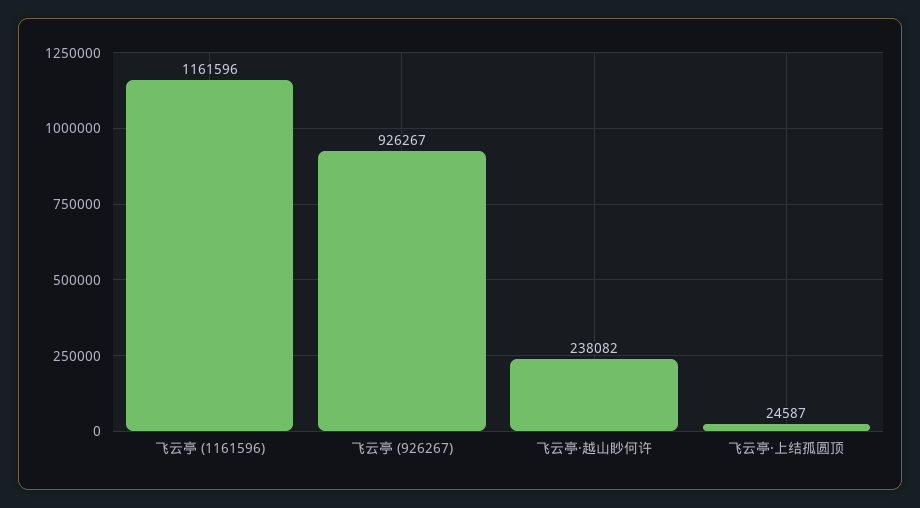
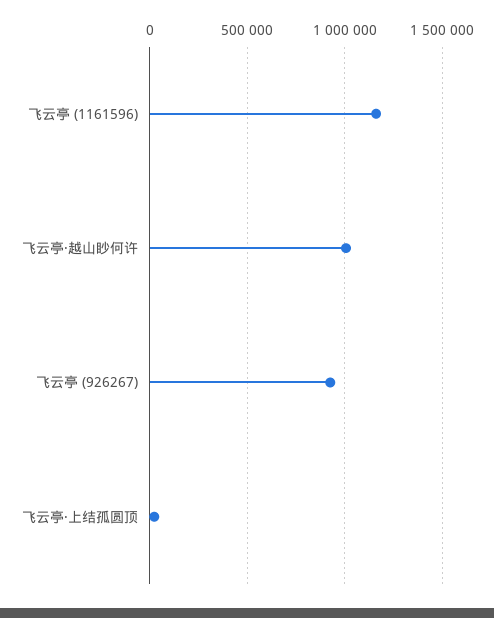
  {
    "飞云亭 (1161596)": 1161596,
    "飞云亭 (926267)": 926267,
-   "飞云亭·越山眇何许": 238082,
+   "飞云亭·越山眇何许": 1000000,
    "飞云亭·上结孤圆顶": 24587
  }

